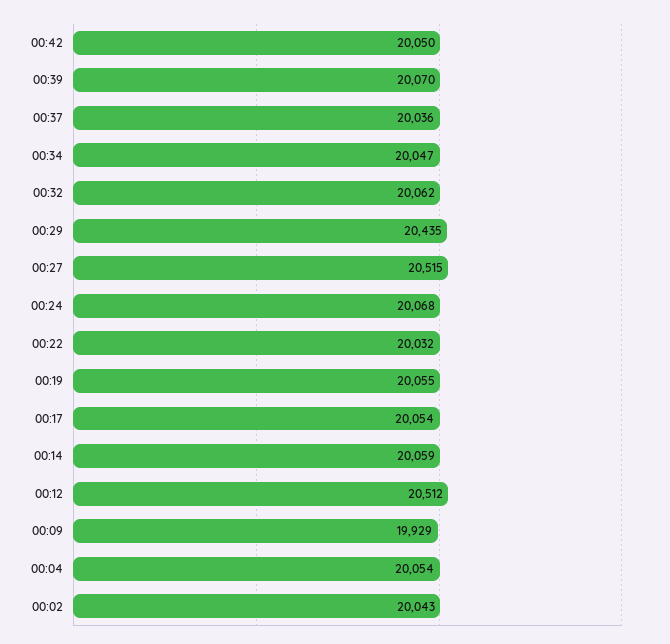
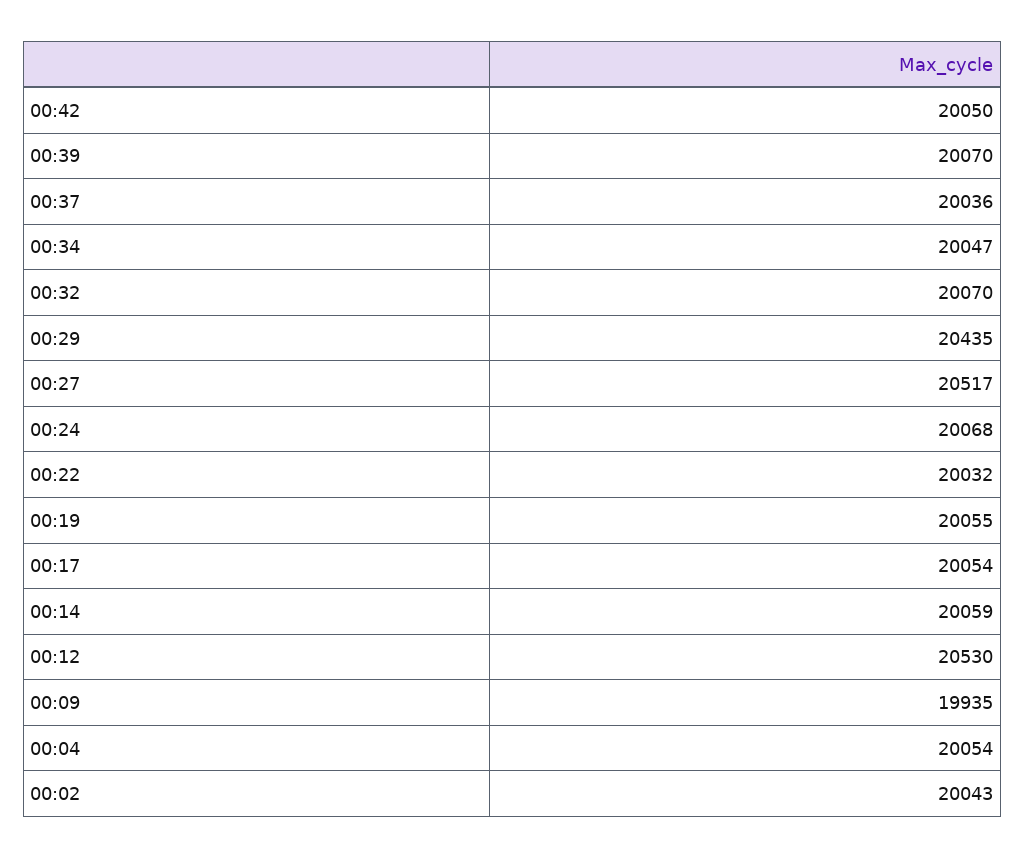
  {
    "00:42": 20050,
    "00:39": 20070,
    "00:37": 20036,
    "00:34": 20047,
-   "00:32": 20062,
+   "00:32": 20070,
    "00:29": 20435,
-   "00:27": 20515,
+   "00:27": 20517,
    "00:24": 20068,
    "00:22": 20032,
    "00:19": 20055,
    "00:17": 20054,
    "00:14": 20059,
-   "00:12": 20512,
+   "00:12": 20530,
-   "00:09": 19929,
+   "00:09": 19935,
    "00:04": 20054,
    "00:02": 20043
  }

